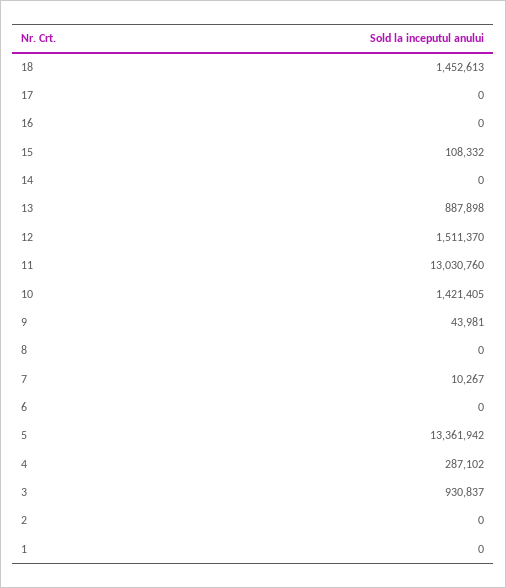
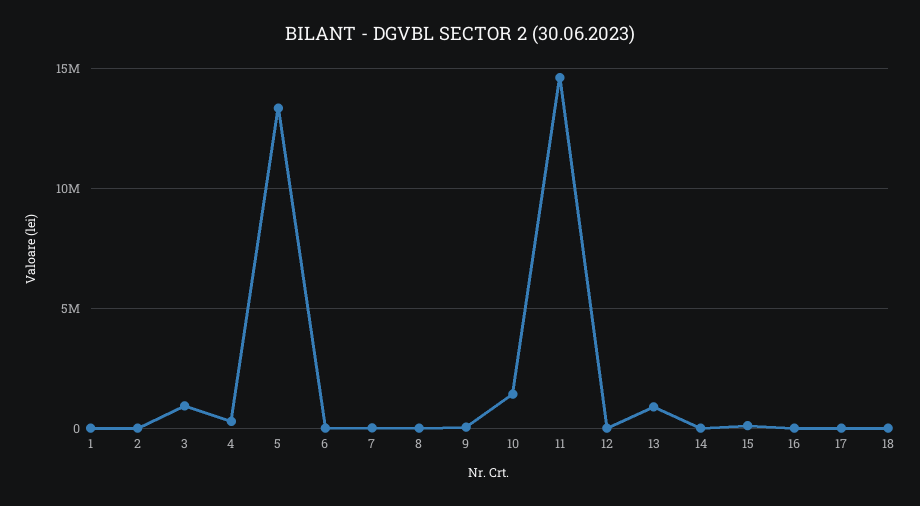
  {
-   "18": 1452613,
+   "18": 0,
    "17": 0,
    "16": 0,
    "15": 108332,
    "14": 0,
    "13": 887898,
-   "12": 1511370,
+   "12": 0,
-   "11": 13030760,
+   "11": 14500000,
    "10": 1421405,
    "9": 43981,
    "8": 0,
    "7": 10267,
    "6": 0,
    "5": 13361942,
    "4": 287102,
    "3": 930837,
    "2": 0,
    "1": 0
  }

